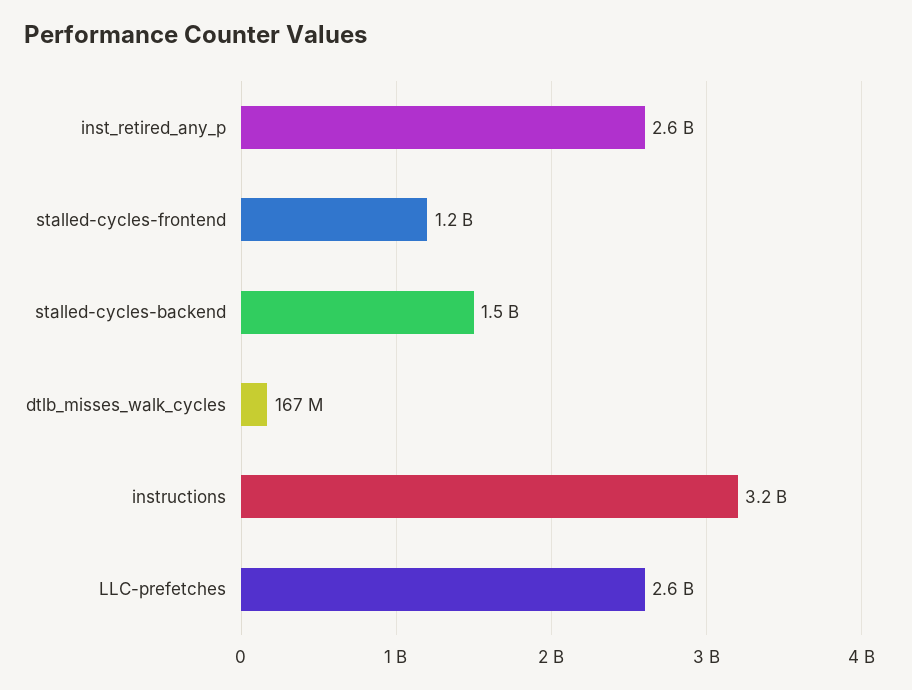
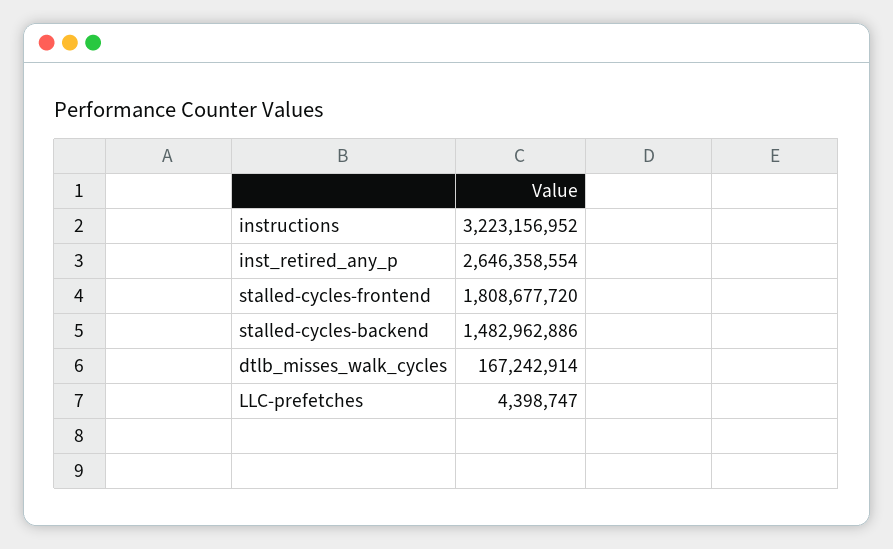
  {
    "inst_retired_any_p": 2646358554,
-   "stalled-cycles-frontend": 1200000000,
+   "stalled-cycles-frontend": 1808677720,
    "stalled-cycles-backend": 1482962886,
    "dtlb_misses_walk_cycles": 167242914,
    "instructions": 3223156952,
-   "LLC-prefetches": 2600000000
+   "LLC-prefetches": 4398747
  }

